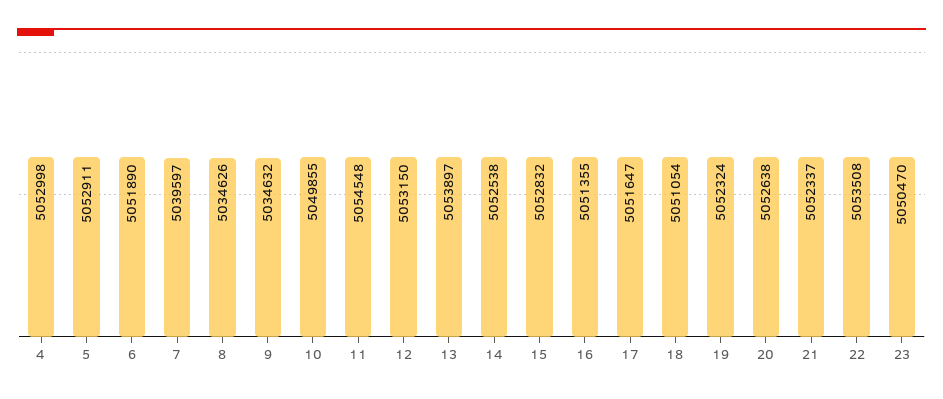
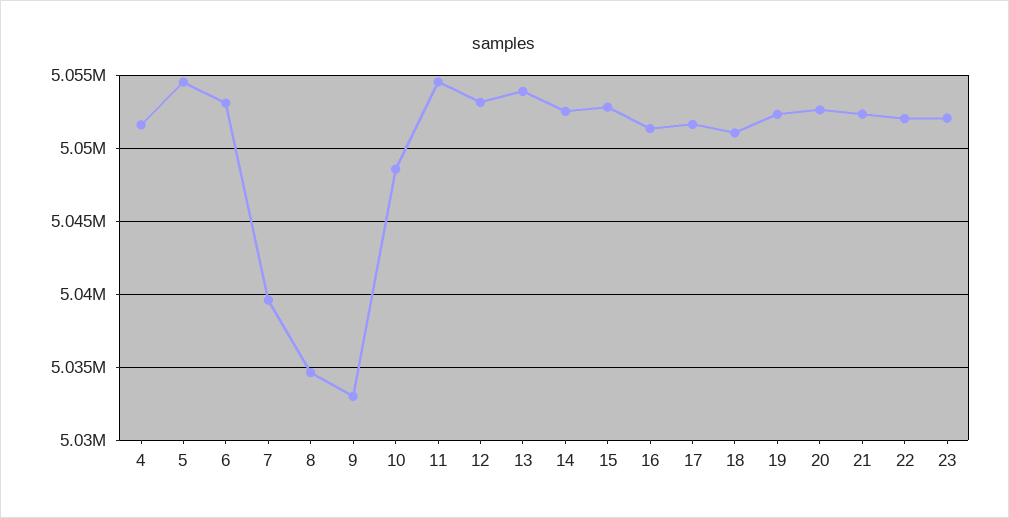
  {
-   "4": 5052998,
+   "4": 5051500,
-   "5": 5052911,
+   "5": 5054500,
-   "6": 5051890,
+   "6": 5053000,
    "7": 5039597,
    "8": 5034626,
-   "9": 5034632,
+   "9": 5033000,
-   "10": 5049855,
+   "10": 5048500,
    "11": 5054548,
    "12": 5053150,
    "13": 5053897,
    "14": 5052538,
    "15": 5052832,
    "16": 5051355,
    "17": 5051647,
    "18": 5051054,
    "19": 5052324,
    "20": 5052638,
    "21": 5052337,
-   "22": 5053508,
+   "22": 5052000,
-   "23": 5050470
+   "23": 5052000
  }

